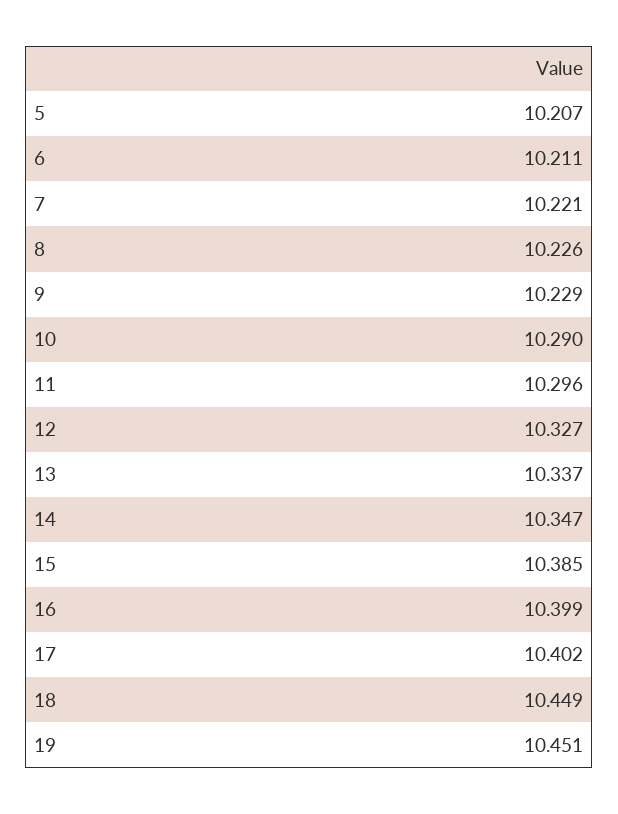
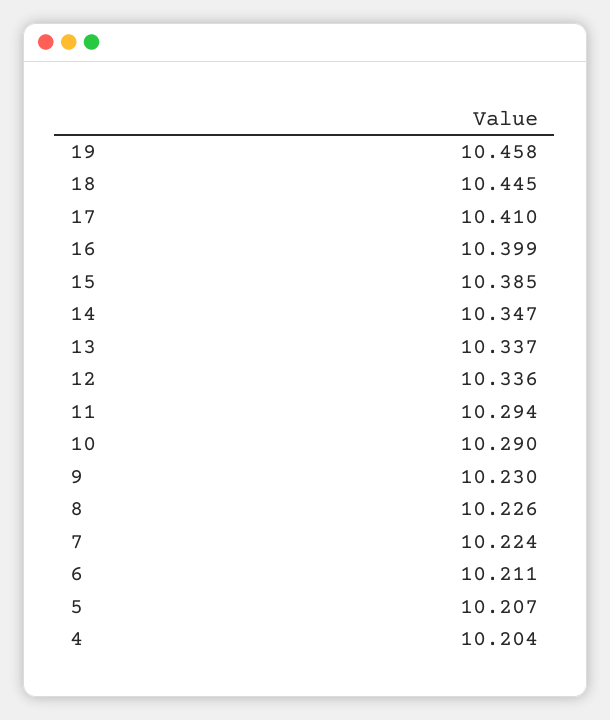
  {
    "5": 10.207,
    "6": 10.211,
-   "7": 10.221,
+   "7": 10.224,
    "8": 10.226,
-   "9": 10.229,
+   "9": 10.23,
    "10": 10.29,
-   "11": 10.296,
+   "11": 10.294,
-   "12": 10.327,
+   "12": 10.336,
    "13": 10.337,
    "14": 10.347,
    "15": 10.385,
    "16": 10.399,
-   "17": 10.402,
+   "17": 10.41,
-   "18": 10.449,
+   "18": 10.445,
-   "19": 10.451
+   "19": 10.458,
+   "4": 10.204
  }

